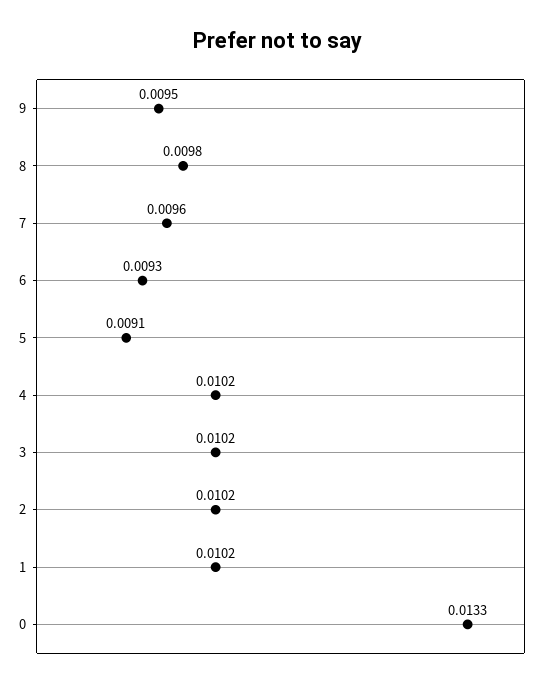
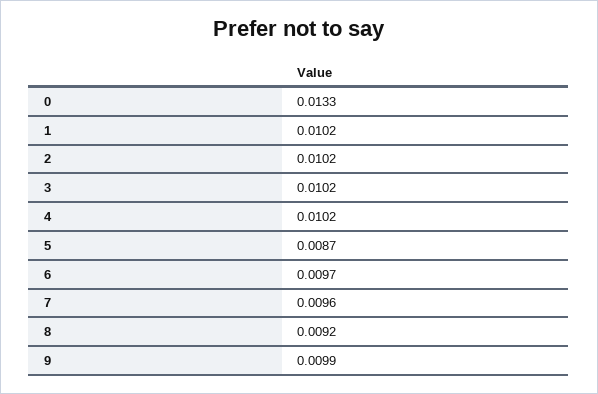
  {
-   "9": 0.0095,
+   "9": 0.0099,
-   "8": 0.0098,
+   "8": 0.0092,
    "7": 0.0096,
-   "6": 0.0093,
+   "6": 0.0097,
-   "5": 0.0091,
+   "5": 0.0087,
    "4": 0.0102,
    "3": 0.0102,
    "2": 0.0102,
    "1": 0.0102,
    "0": 0.0133
  }

